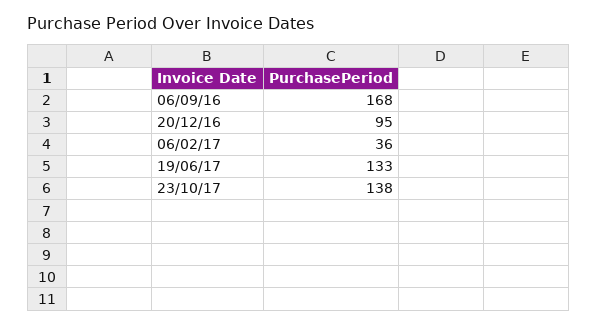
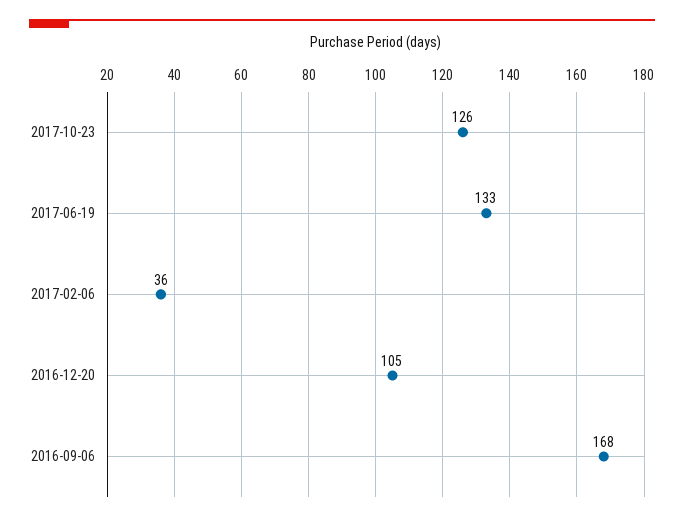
  {
    "06/09/16": 168,
-   "20/12/16": 95,
+   "20/12/16": 105,
    "06/02/17": 36,
    "19/06/17": 133,
-   "23/10/17": 138
+   "23/10/17": 126
  }

